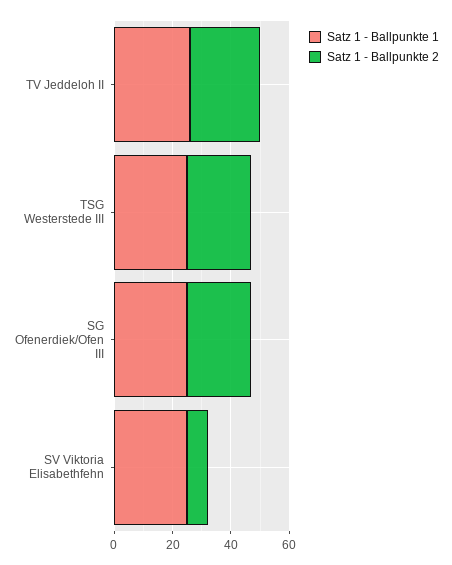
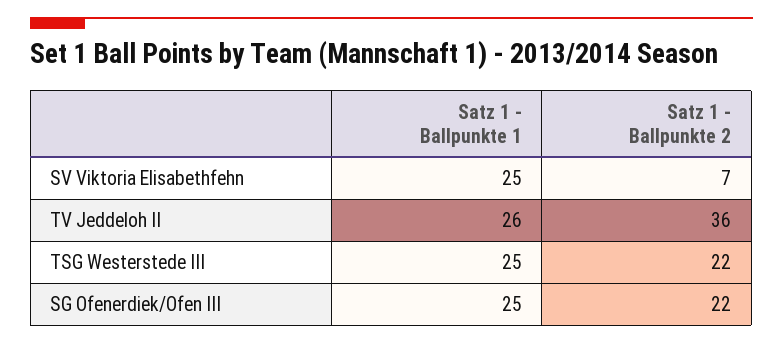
  {
    "Satz 1 - Ballpunkte 1": {
      "TV Jeddeloh II": 26,
      "TSG Westerstede III": 25,
      "SG Ofenerdiek/Ofen III": 25,
      "SV Viktoria Elisabethfehn": 25
    },
    "Satz 1 - Ballpunkte 2": {
-     "TV Jeddeloh II": 25,
+     "TV Jeddeloh II": 36,
      "TSG Westerstede III": 22,
      "SG Ofenerdiek/Ofen III": 22,
      "SV Viktoria Elisabethfehn": 7
    }
  }

